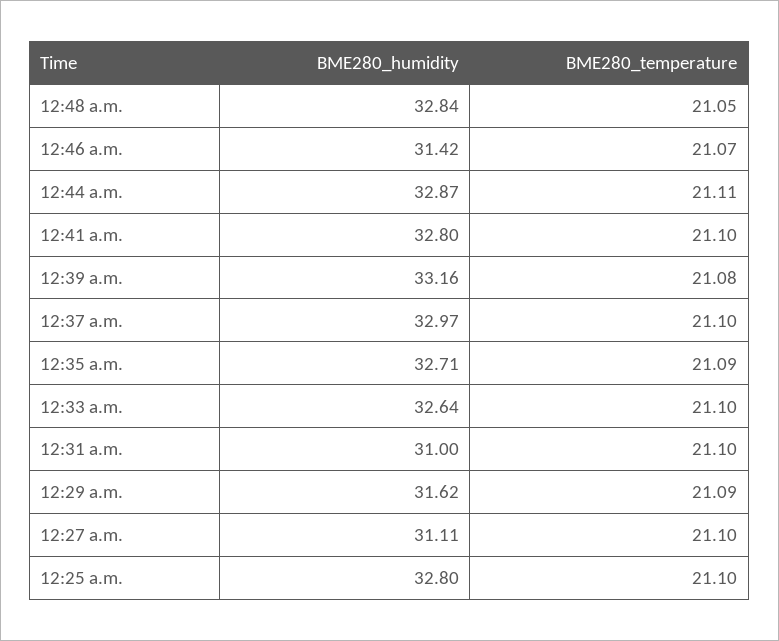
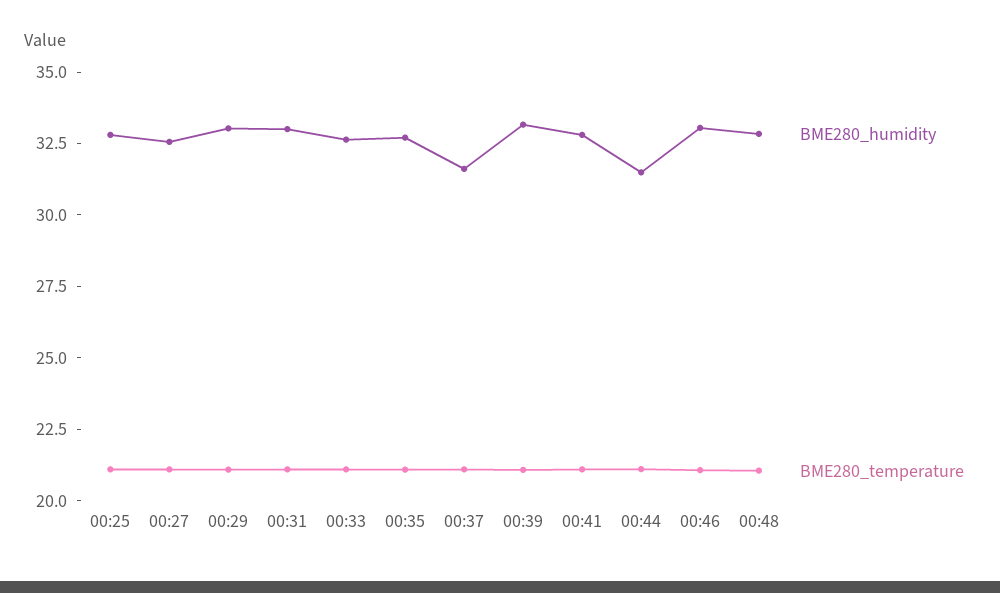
  {
    "BME280_humidity": {
      "12:48 a.m.": 32.84,
-     "12:46 a.m.": 31.42,
+     "12:46 a.m.": 33,
-     "12:44 a.m.": 32.87,
+     "12:44 a.m.": 31.5,
      "12:41 a.m.": 32.8,
      "12:39 a.m.": 33.16,
-     "12:37 a.m.": 32.97,
+     "12:37 a.m.": 31.5,
      "12:35 a.m.": 32.71,
      "12:33 a.m.": 32.64,
-     "12:31 a.m.": 31,
+     "12:31 a.m.": 33,
-     "12:29 a.m.": 31.62,
+     "12:29 a.m.": 33,
-     "12:27 a.m.": 31.11,
+     "12:27 a.m.": 32.5,
      "12:25 a.m.": 32.8
    },
    "BME280_temperature": {
      "12:48 a.m.": 21.05,
      "12:46 a.m.": 21.07,
      "12:44 a.m.": 21.11,
      "12:41 a.m.": 21.1,
      "12:39 a.m.": 21.08,
      "12:37 a.m.": 21.1,
      "12:35 a.m.": 21.09,
      "12:33 a.m.": 21.1,
      "12:31 a.m.": 21.1,
      "12:29 a.m.": 21.09,
      "12:27 a.m.": 21.1,
      "12:25 a.m.": 21.1
    }
  }

